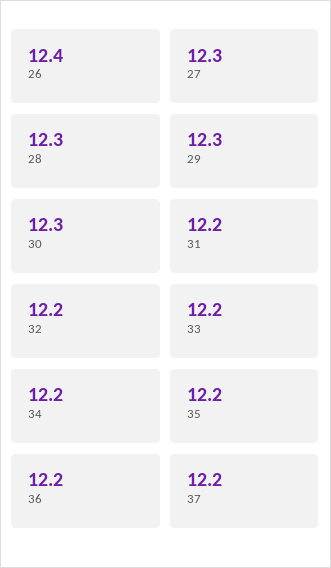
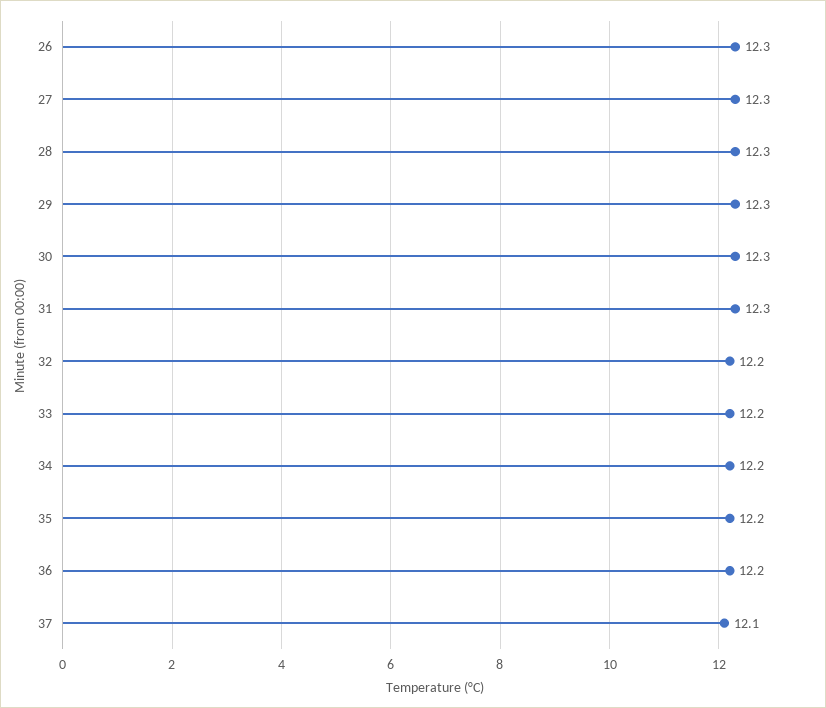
  {
-   "26": 12.4,
+   "26": 12.3,
    "27": 12.3,
    "28": 12.3,
    "29": 12.3,
    "30": 12.3,
-   "31": 12.2,
+   "31": 12.3,
    "32": 12.2,
    "33": 12.2,
    "34": 12.2,
    "35": 12.2,
    "36": 12.2,
-   "37": 12.2
+   "37": 12.1
  }

